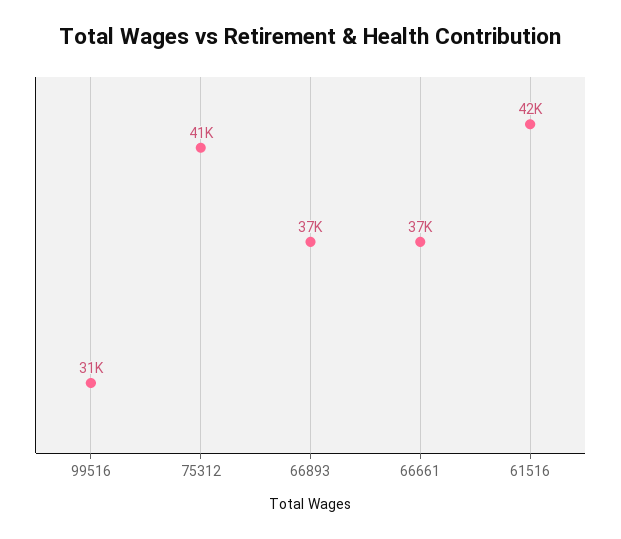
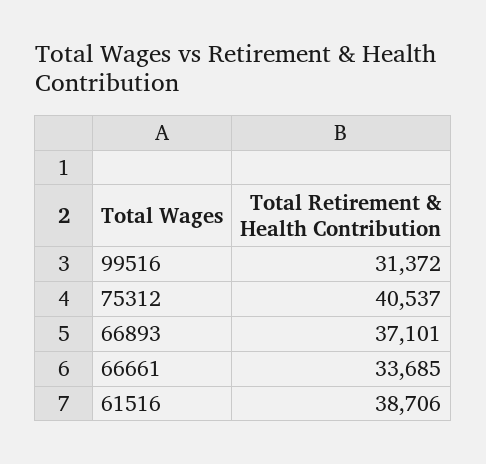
  {
    "99516": 31372,
    "75312": 40537,
    "66893": 37101,
-   "66661": 37000,
+   "66661": 33685,
-   "61516": 42000
+   "61516": 38706
  }

